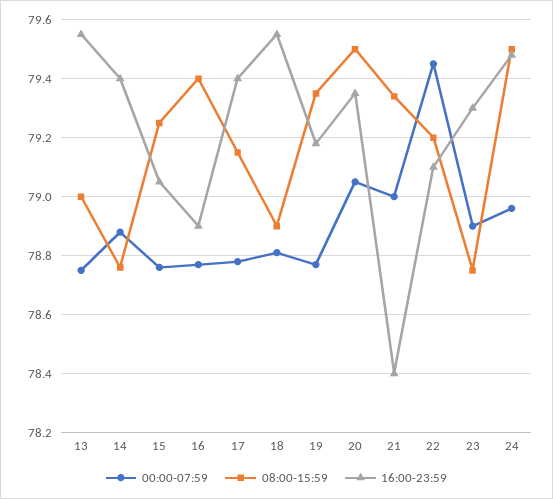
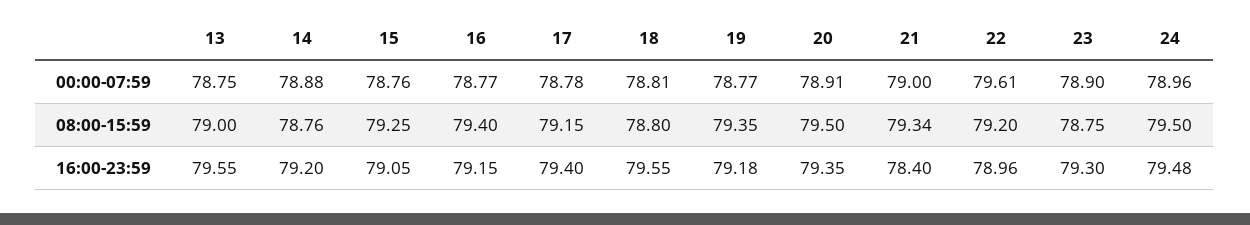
  {
    "00:00-07:59": {
      "13": 78.75,
      "14": 78.88,
      "15": 78.76,
      "16": 78.77,
      "17": 78.78,
      "18": 78.81,
      "19": 78.77,
-     "20": 79.05,
+     "20": 78.91,
      "21": 79,
-     "22": 79.45,
+     "22": 79.61,
      "23": 78.9,
      "24": 78.96
    },
    "08:00-15:59": {
      "13": 79,
      "14": 78.76,
      "15": 79.25,
      "16": 79.4,
      "17": 79.15,
-     "18": 78.9,
+     "18": 78.8,
      "19": 79.35,
      "20": 79.5,
      "21": 79.34,
      "22": 79.2,
      "23": 78.75,
      "24": 79.5
    },
    "16:00-23:59": {
      "13": 79.55,
-     "14": 79.4,
+     "14": 79.2,
      "15": 79.05,
-     "16": 78.9,
+     "16": 79.15,
      "17": 79.4,
      "18": 79.55,
      "19": 79.18,
      "20": 79.35,
      "21": 78.4,
-     "22": 79.1,
+     "22": 78.96,
      "23": 79.3,
      "24": 79.48
    }
  }

